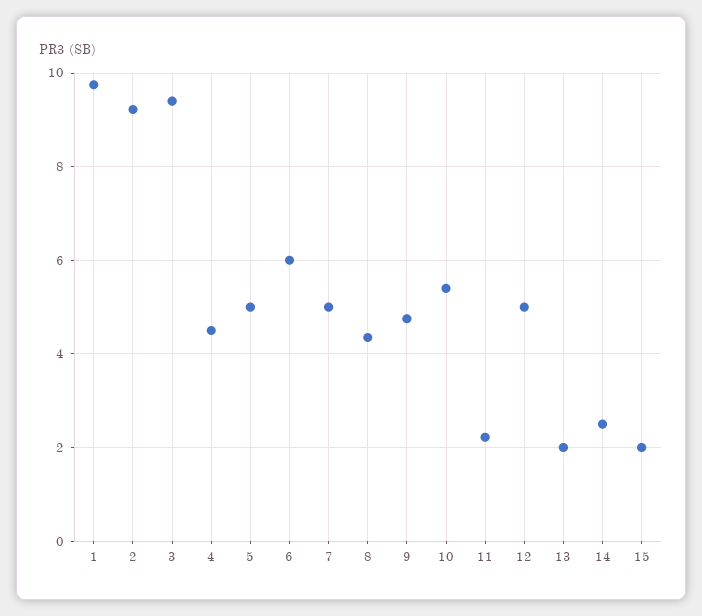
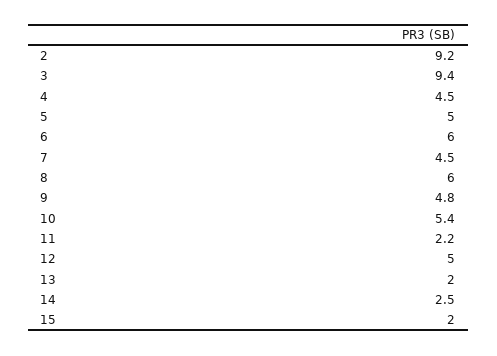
  {
-   "1": 9.8,
    "2": 9.2,
    "3": 9.4,
    "4": 4.5,
    "5": 5,
    "6": 6,
-   "7": 5,
+   "7": 4.5,
-   "8": 4.4,
+   "8": 6,
    "9": 4.8,
    "10": 5.4,
    "11": 2.2,
    "12": 5,
    "13": 2,
    "14": 2.5,
    "15": 2
  }

